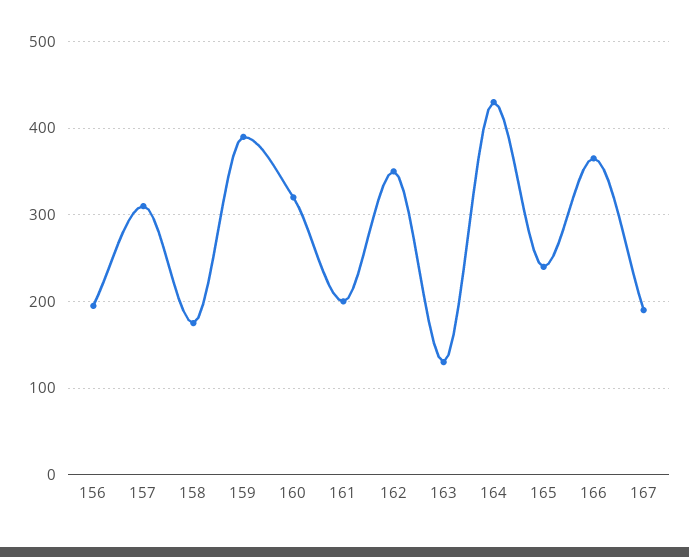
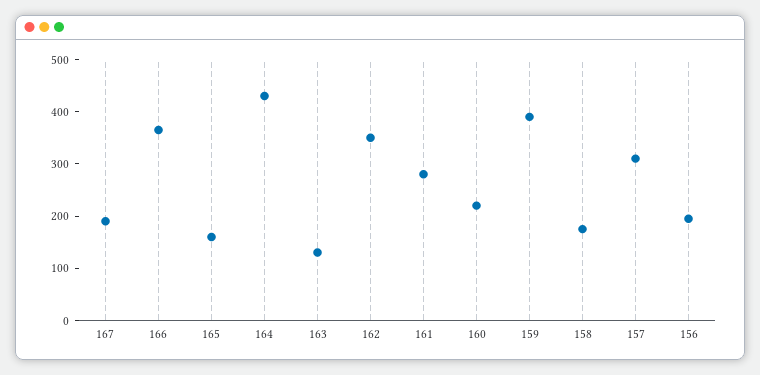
  {
    "156": 200,
    "157": 310,
    "158": 180,
    "159": 390,
-   "160": 320,
+   "160": 220,
-   "161": 200,
+   "161": 280,
    "162": 350,
    "163": 130,
    "164": 430,
-   "165": 240,
+   "165": 160,
    "166": 370,
    "167": 190
  }

